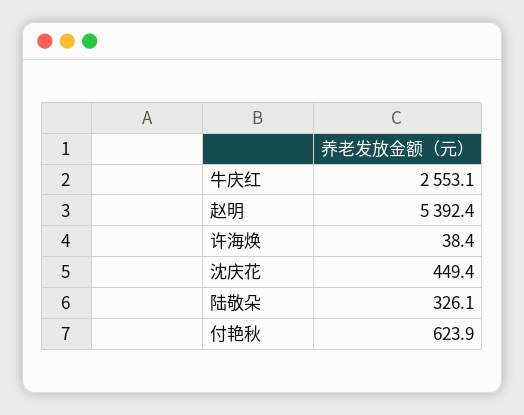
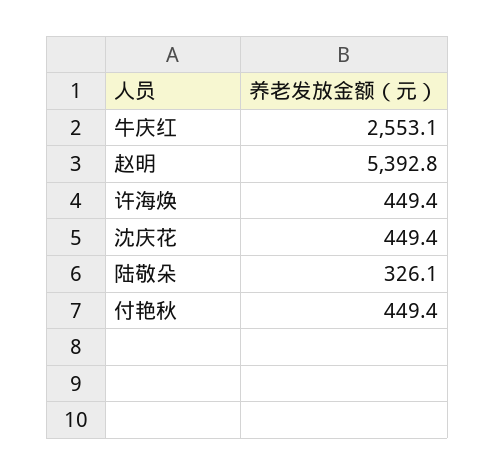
  {
    "牛庆红": 2553.1,
-   "赵明": 5392.4,
+   "赵明": 5392.8,
-   "许海焕": 38.4,
+   "许海焕": 449.4,
    "沈庆花": 449.4,
    "陆敬朵": 326.1,
-   "付艳秋": 623.9
+   "付艳秋": 449.4
  }

